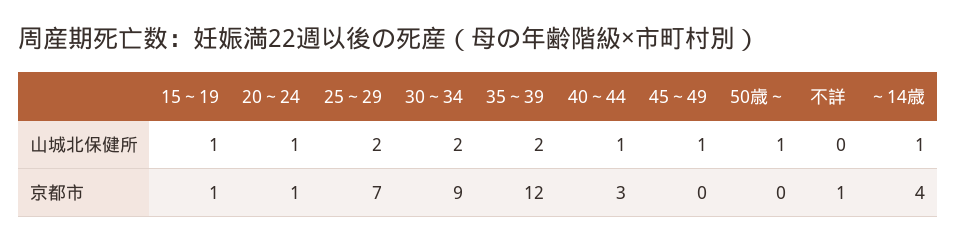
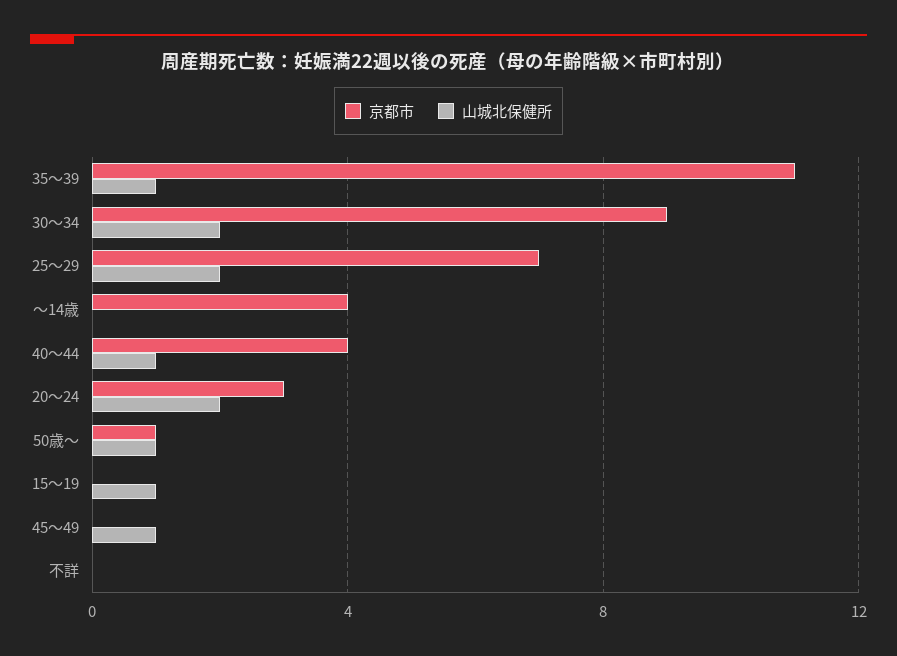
  {
    "山城北保健所": {
      "15～19": 1,
-     "20～24": 1,
+     "20～24": 2,
      "25～29": 2,
      "30～34": 2,
-     "35～39": 2,
+     "35～39": 1,
      "40～44": 1,
      "45～49": 1,
      "50歳～": 1,
      "不詳": 0,
-     "～14歳": 1
+     "～14歳": 0
    },
    "京都市": {
-     "15～19": 1,
+     "15～19": 0,
-     "20～24": 1,
+     "20～24": 3,
      "25～29": 7,
      "30～34": 9,
-     "35～39": 12,
+     "35～39": 11,
-     "40～44": 3,
+     "40～44": 4,
      "45～49": 0,
-     "50歳～": 0,
+     "50歳～": 1,
-     "不詳": 1,
+     "不詳": 0,
      "～14歳": 4
    }
  }

